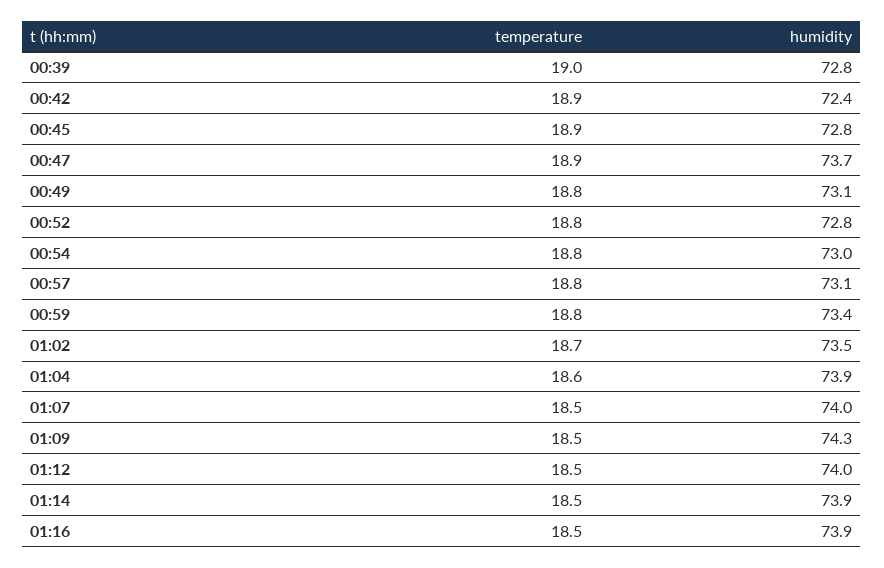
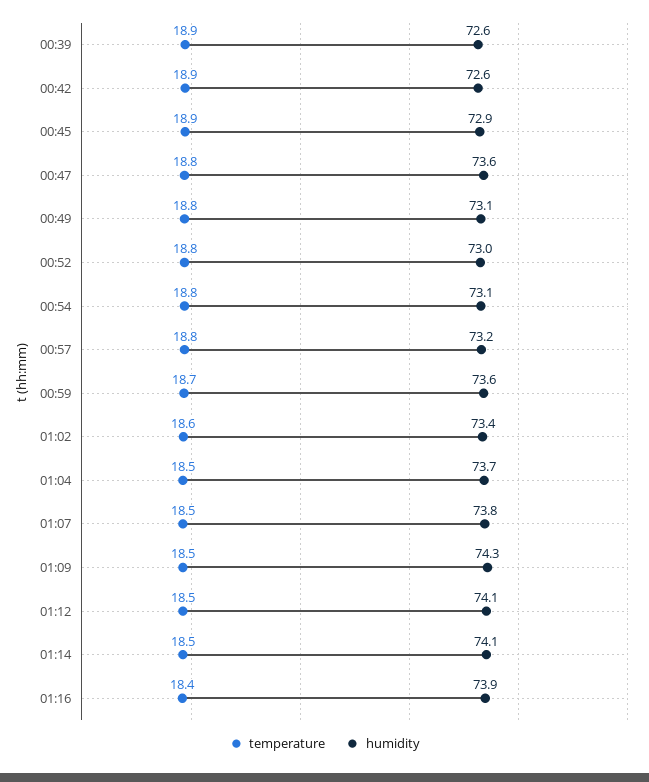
  {
    "temperature": {
-     "00:39": 19,
+     "00:39": 18.9,
      "00:42": 18.9,
      "00:45": 18.9,
-     "00:47": 18.9,
+     "00:47": 18.8,
      "00:49": 18.8,
      "00:52": 18.8,
      "00:54": 18.8,
      "00:57": 18.8,
-     "00:59": 18.8,
+     "00:59": 18.7,
-     "01:02": 18.7,
+     "01:02": 18.6,
-     "01:04": 18.6,
+     "01:04": 18.5,
      "01:07": 18.5,
      "01:09": 18.5,
      "01:12": 18.5,
      "01:14": 18.5,
-     "01:16": 18.5
+     "01:16": 18.4
    },
    "humidity": {
-     "00:39": 72.8,
+     "00:39": 72.6,
-     "00:42": 72.4,
+     "00:42": 72.6,
-     "00:45": 72.8,
+     "00:45": 72.9,
-     "00:47": 73.7,
+     "00:47": 73.6,
      "00:49": 73.1,
-     "00:52": 72.8,
+     "00:52": 73,
-     "00:54": 73,
+     "00:54": 73.1,
-     "00:57": 73.1,
+     "00:57": 73.2,
-     "00:59": 73.4,
+     "00:59": 73.6,
-     "01:02": 73.5,
+     "01:02": 73.4,
-     "01:04": 73.9,
+     "01:04": 73.7,
-     "01:07": 74,
+     "01:07": 73.8,
      "01:09": 74.3,
-     "01:12": 74,
+     "01:12": 74.1,
-     "01:14": 73.9,
+     "01:14": 74.1,
      "01:16": 73.9
    }
  }

